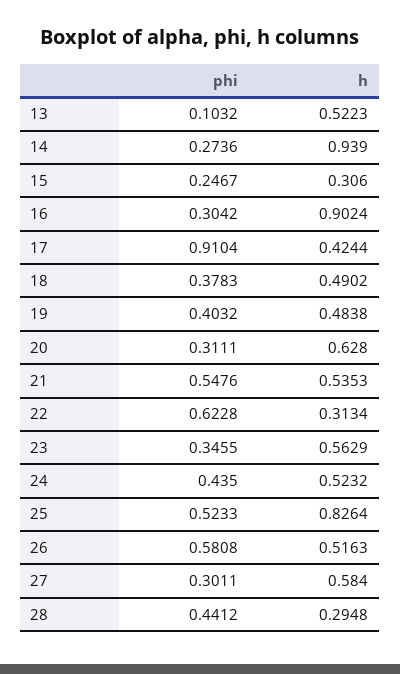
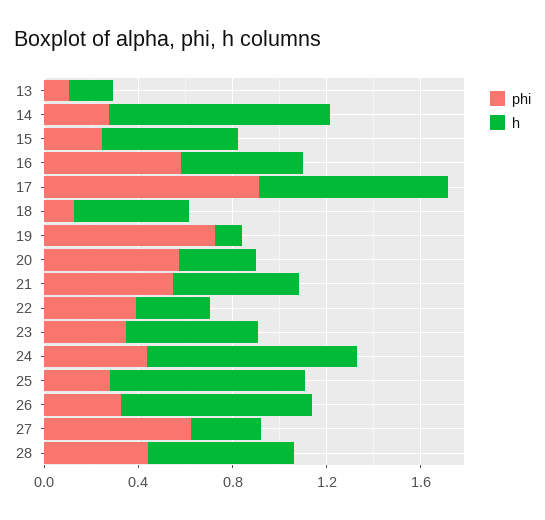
  {
    "phi": {
      "13": 0.1032,
      "14": 0.2736,
      "15": 0.2467,
-     "16": 0.3042,
+     "16": 0.6,
      "17": 0.9104,
-     "18": 0.3783,
+     "18": 0.1,
-     "19": 0.4032,
+     "19": 0.7,
-     "20": 0.3111,
+     "20": 0.6,
      "21": 0.5476,
-     "22": 0.6228,
+     "22": 0.4,
      "23": 0.3455,
      "24": 0.435,
-     "25": 0.5233,
+     "25": 0.3,
-     "26": 0.5808,
+     "26": 0.3,
-     "27": 0.3011,
+     "27": 0.6,
      "28": 0.4412
    },
    "h": {
-     "13": 0.5223,
+     "13": 0.2,
      "14": 0.939,
-     "15": 0.306,
+     "15": 0.6,
-     "16": 0.9024,
+     "16": 0.5,
-     "17": 0.4244,
+     "17": 0.8,
      "18": 0.4902,
-     "19": 0.4838,
+     "19": 0.1,
-     "20": 0.628,
+     "20": 0.3,
      "21": 0.5353,
      "22": 0.3134,
      "23": 0.5629,
-     "24": 0.5232,
+     "24": 0.9,
      "25": 0.8264,
-     "26": 0.5163,
+     "26": 0.8,
-     "27": 0.584,
+     "27": 0.3,
-     "28": 0.2948
+     "28": 0.6
    }
  }

